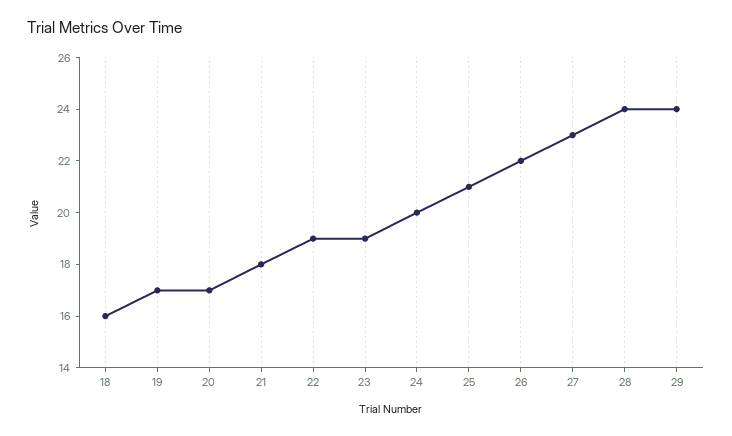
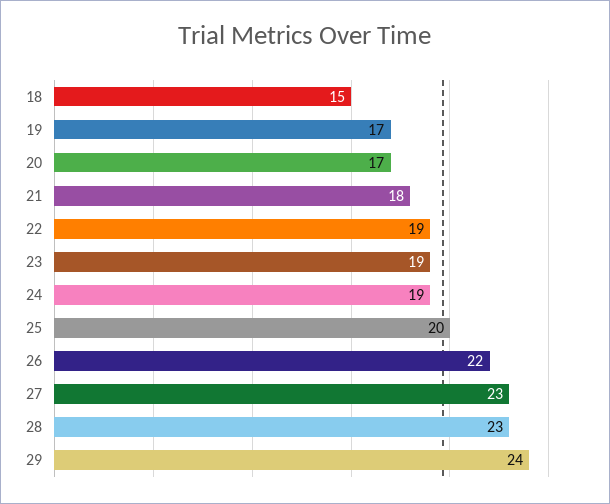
  {
-   "18": 16,
+   "18": 15,
    "19": 17,
    "20": 17,
    "21": 18,
    "22": 19,
    "23": 19,
-   "24": 20,
+   "24": 19,
-   "25": 21,
+   "25": 20,
    "26": 22,
    "27": 23,
-   "28": 24,
+   "28": 23,
    "29": 24
  }

